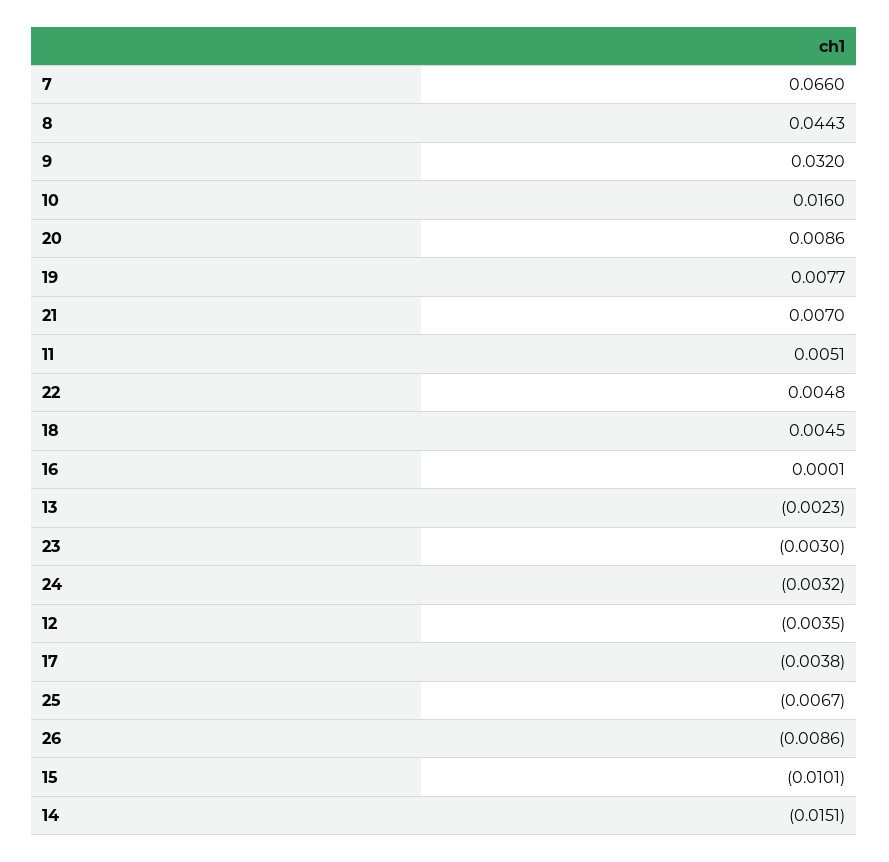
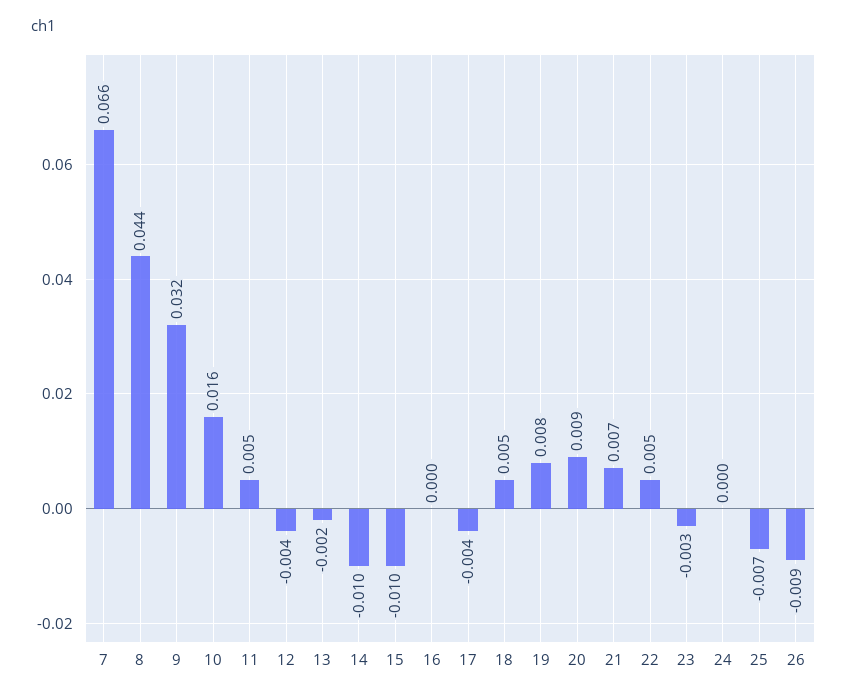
  {
    "7": 0.066,
    "8": 0.0443,
    "9": 0.032,
    "10": 0.016,
    "20": 0.0086,
    "19": 0.0077,
    "21": 0.007,
    "11": 0.0051,
    "22": 0.0048,
    "18": 0.0045,
    "16": 0.0001,
    "13": -0.0023,
    "23": -0.003,
-   "24": -0.0032,
+   "24": 0,
    "12": -0.0035,
    "17": -0.0038,
    "25": -0.0067,
    "26": -0.0086,
    "15": -0.0101,
-   "14": -0.0151
+   "14": -0.01
  }

